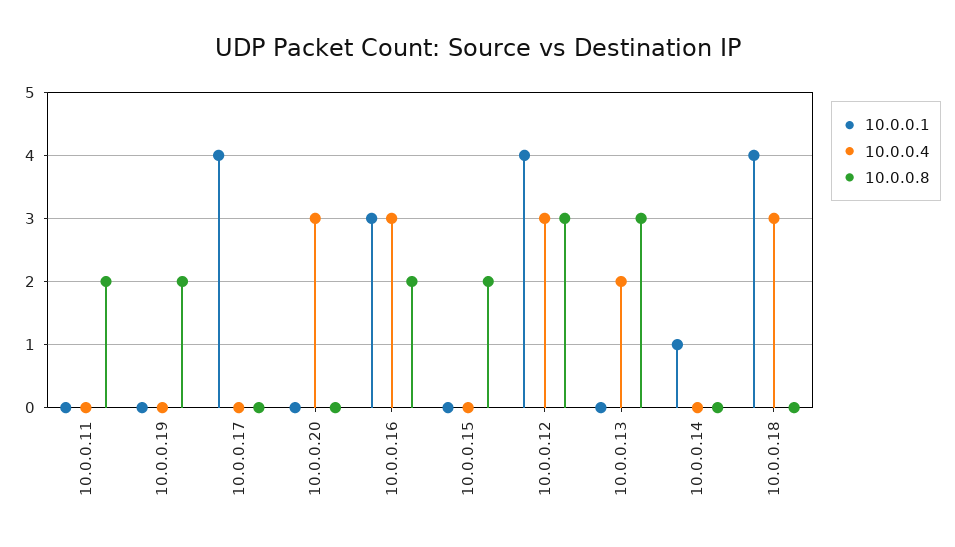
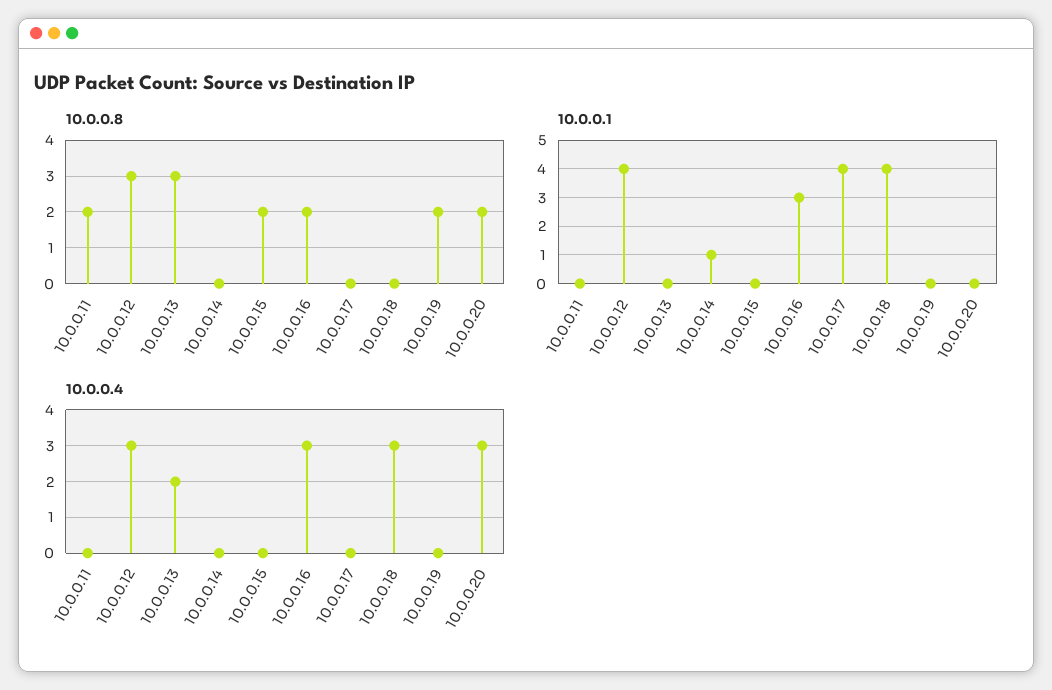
  {
    "10.0.0.1": {
      "10.0.0.11": 0,
      "10.0.0.19": 0,
      "10.0.0.17": 4,
      "10.0.0.20": 0,
      "10.0.0.16": 3,
      "10.0.0.15": 0,
      "10.0.0.12": 4,
      "10.0.0.13": 0,
      "10.0.0.14": 1,
      "10.0.0.18": 4
    },
    "10.0.0.4": {
      "10.0.0.11": 0,
      "10.0.0.19": 0,
      "10.0.0.17": 0,
      "10.0.0.20": 3,
      "10.0.0.16": 3,
      "10.0.0.15": 0,
      "10.0.0.12": 3,
      "10.0.0.13": 2,
      "10.0.0.14": 0,
      "10.0.0.18": 3
    },
    "10.0.0.8": {
      "10.0.0.11": 2,
      "10.0.0.19": 2,
      "10.0.0.17": 0,
-     "10.0.0.20": 0,
+     "10.0.0.20": 2,
      "10.0.0.16": 2,
      "10.0.0.15": 2,
      "10.0.0.12": 3,
      "10.0.0.13": 3,
      "10.0.0.14": 0,
      "10.0.0.18": 0
    }
  }

